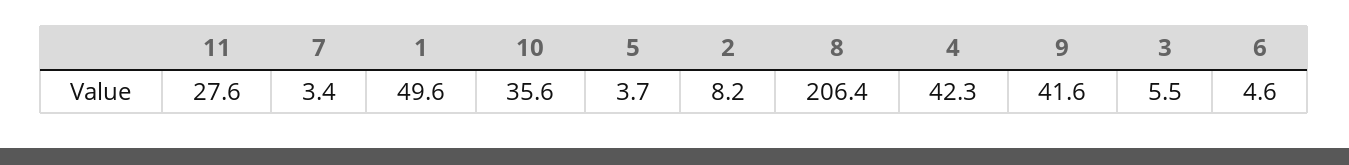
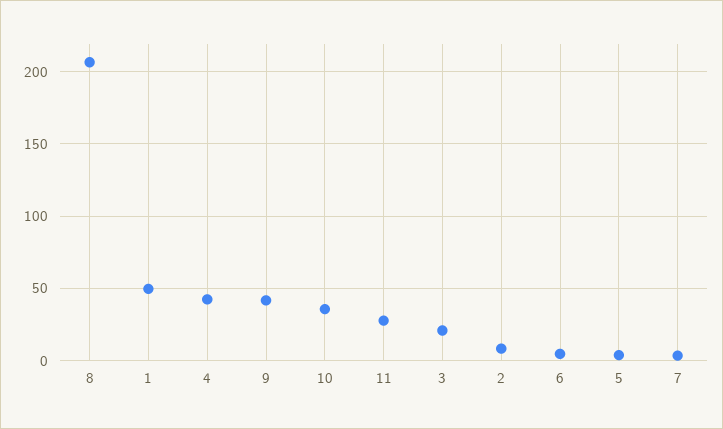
  {
    "11": 27.6,
    "7": 3.4,
    "1": 49.6,
    "10": 35.6,
    "5": 3.7,
    "2": 8.2,
    "8": 206.4,
    "4": 42.3,
    "9": 41.6,
-   "3": 5.5,
+   "3": 20,
    "6": 4.6
  }

